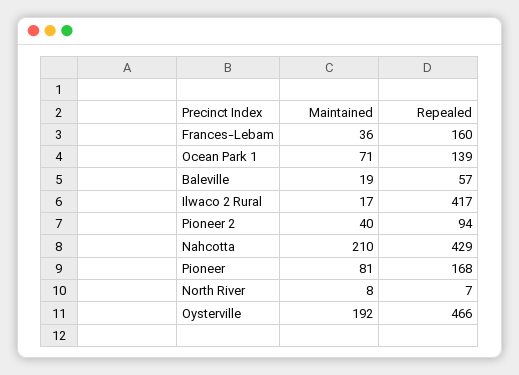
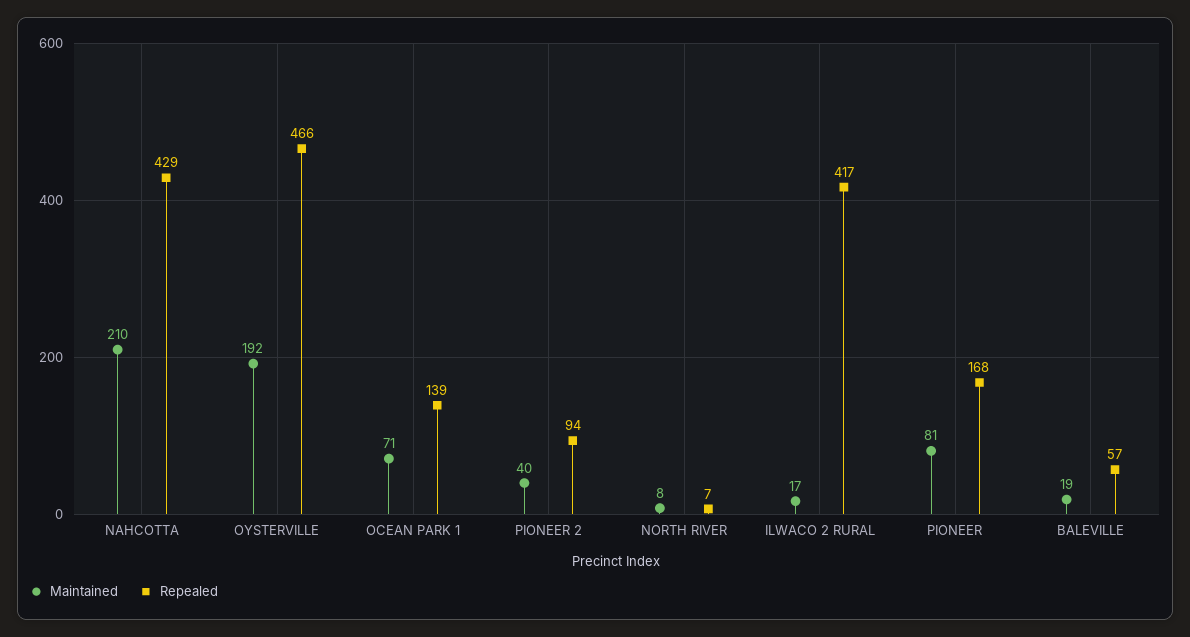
  {
    "Maintained": {
-     "Frances-Lebam": 36,
      "Ocean Park 1": 71,
      "Baleville": 19,
      "Ilwaco 2 Rural": 17,
      "Pioneer 2": 40,
      "Nahcotta": 210,
      "Pioneer": 81,
      "North River": 8,
      "Oysterville": 192
    },
    "Repealed": {
-     "Frances-Lebam": 160,
      "Ocean Park 1": 139,
      "Baleville": 57,
      "Ilwaco 2 Rural": 417,
      "Pioneer 2": 94,
      "Nahcotta": 429,
      "Pioneer": 168,
      "North River": 7,
      "Oysterville": 466
    }
  }

